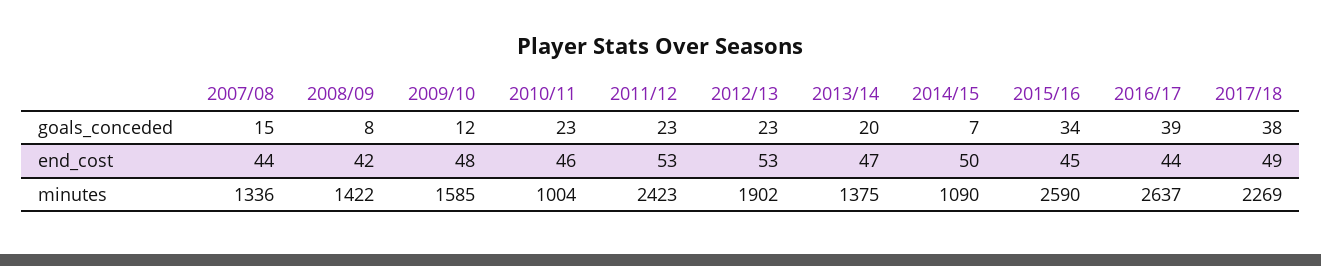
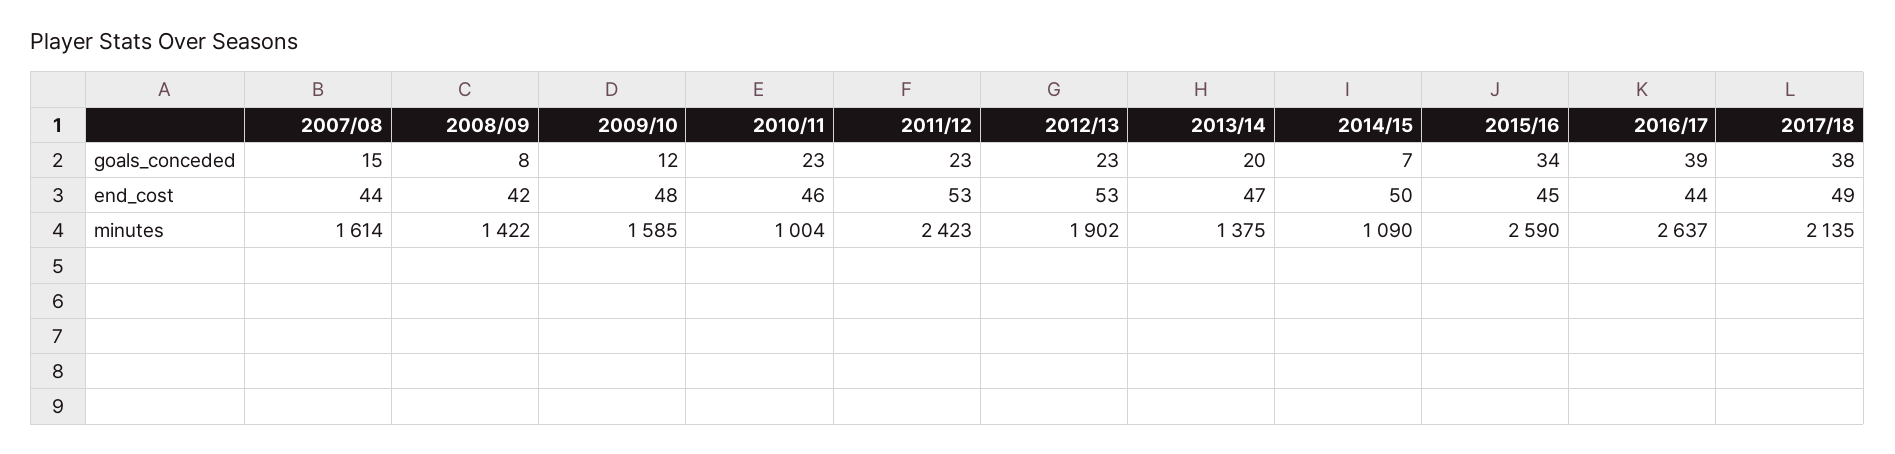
  {
    "2007/08": {
      "goals_conceded": 15,
      "end_cost": 44,
-     "minutes": 1336
+     "minutes": 1614
    },
    "2008/09": {
      "goals_conceded": 8,
      "end_cost": 42,
      "minutes": 1422
    },
    "2009/10": {
      "goals_conceded": 12,
      "end_cost": 48,
      "minutes": 1585
    },
    "2010/11": {
      "goals_conceded": 23,
      "end_cost": 46,
      "minutes": 1004
    },
    "2011/12": {
      "goals_conceded": 23,
      "end_cost": 53,
      "minutes": 2423
    },
    "2012/13": {
      "goals_conceded": 23,
      "end_cost": 53,
      "minutes": 1902
    },
    "2013/14": {
      "goals_conceded": 20,
      "end_cost": 47,
      "minutes": 1375
    },
    "2014/15": {
      "goals_conceded": 7,
      "end_cost": 50,
      "minutes": 1090
    },
    "2015/16": {
      "goals_conceded": 34,
      "end_cost": 45,
      "minutes": 2590
    },
    "2016/17": {
      "goals_conceded": 39,
      "end_cost": 44,
      "minutes": 2637
    },
    "2017/18": {
      "goals_conceded": 38,
      "end_cost": 49,
-     "minutes": 2269
+     "minutes": 2135
    }
  }

